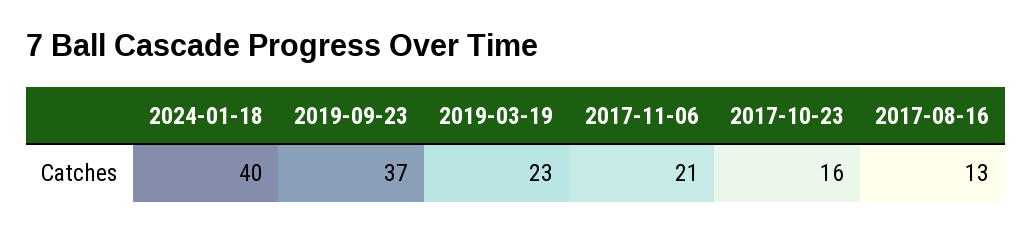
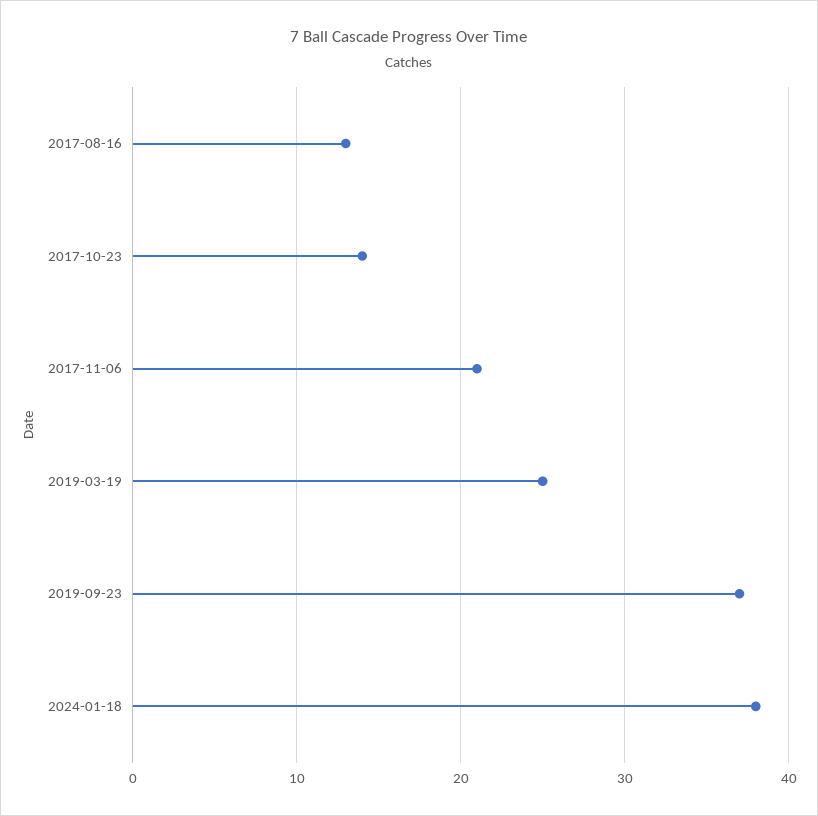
  {
-   "2024-01-18": 40,
+   "2024-01-18": 38,
    "2019-09-23": 37,
-   "2019-03-19": 23,
+   "2019-03-19": 25,
    "2017-11-06": 21,
-   "2017-10-23": 16,
+   "2017-10-23": 14,
    "2017-08-16": 13
  }

